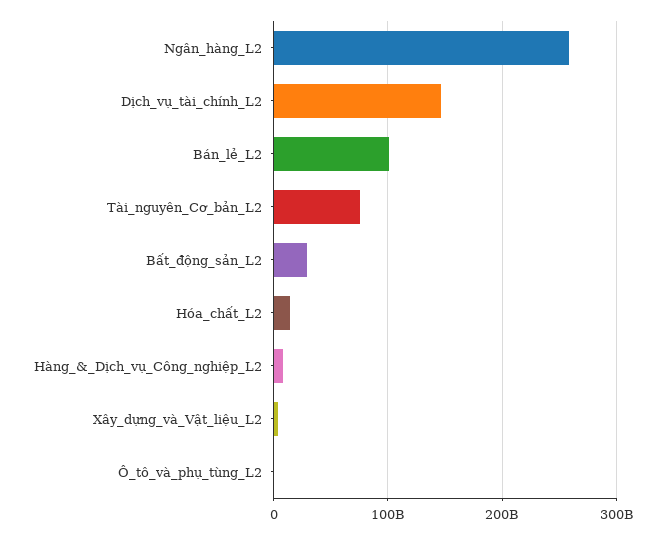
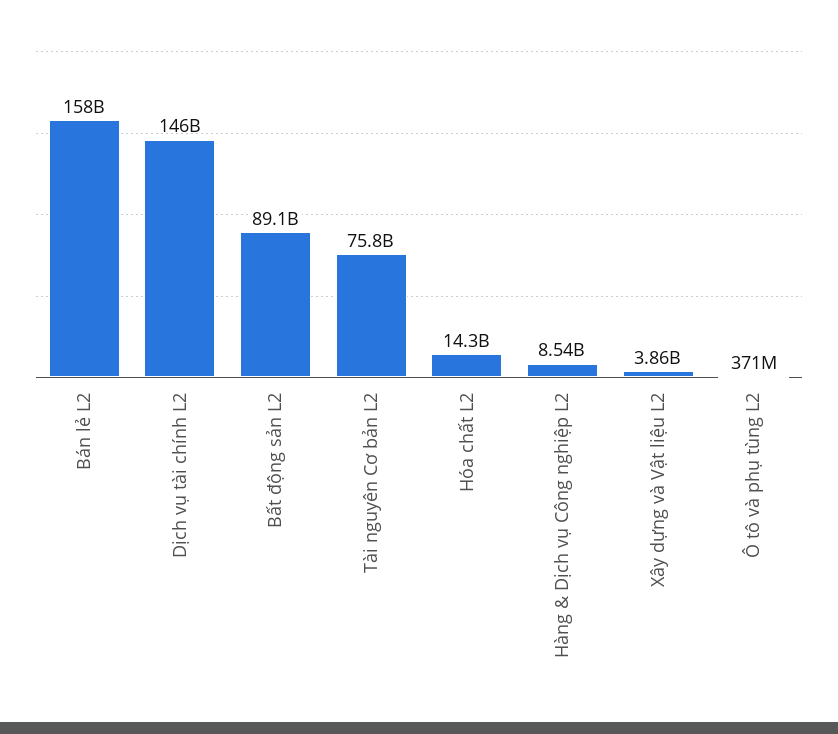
  {
-   "Ngân_hàng_L2": 260000000000,
    "Dịch_vụ_tài_chính_L2": 146000000000,
-   "Bán_lẻ_L2": 100000000000,
+   "Bán_lẻ_L2": 158000000000,
    "Tài_nguyên_Cơ_bản_L2": 75800000000,
-   "Bất_động_sản_L2": 30000000000,
+   "Bất_động_sản_L2": 89100000000,
    "Hóa_chất_L2": 14300000000,
    "Hàng_&_Dịch_vụ_Công_nghiệp_L2": 8540000000,
    "Xây_dựng_và_Vật_liệu_L2": 3860000000,
    "Ô_tô_và_phụ_tùng_L2": 371000000
  }

